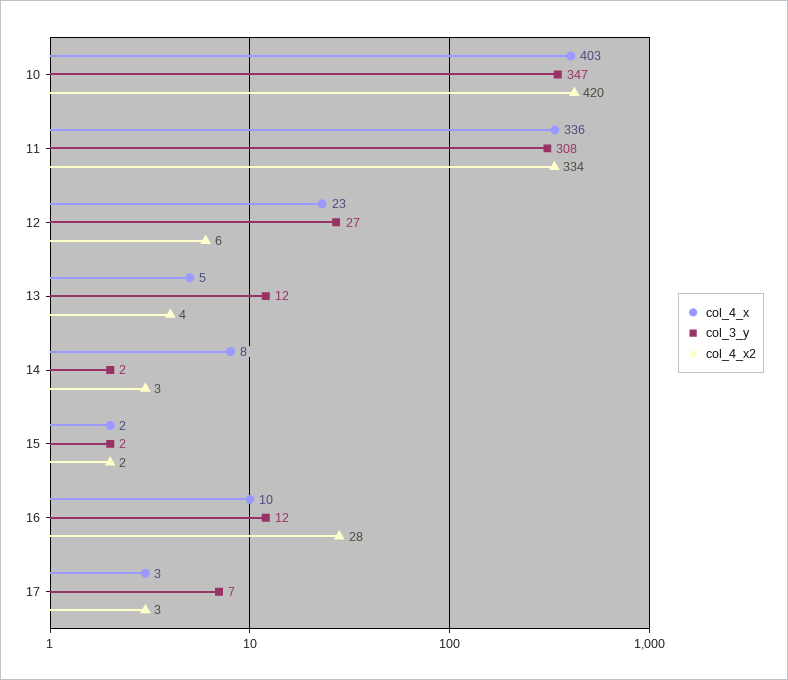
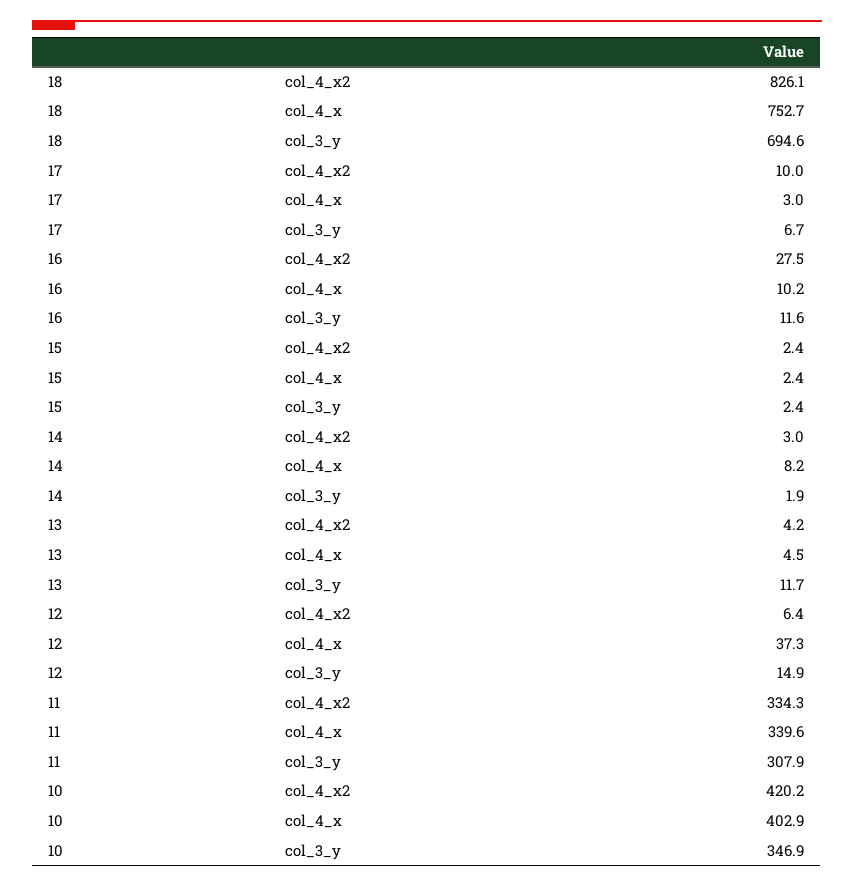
  {
    "col_4_x": {
      "10": 402.9,
-     "11": 336,
+     "11": 339.6,
-     "12": 23,
+     "12": 37.3,
      "13": 4.5,
      "14": 8.2,
      "15": 2.4,
      "16": 10.2,
-     "17": 3
+     "17": 3,
+     "18": 752.7
    },
    "col_3_y": {
      "10": 346.9,
      "11": 307.9,
-     "12": 27,
+     "12": 14.9,
      "13": 11.7,
      "14": 1.9,
      "15": 2.4,
      "16": 11.6,
-     "17": 6.7
+     "17": 6.7,
+     "18": 694.6
    },
    "col_4_x2": {
      "10": 420.2,
      "11": 334.3,
      "12": 6.4,
      "13": 4.2,
      "14": 3,
      "15": 2.4,
      "16": 27.5,
-     "17": 3
+     "17": 10,
+     "18": 826.1
    }
  }

